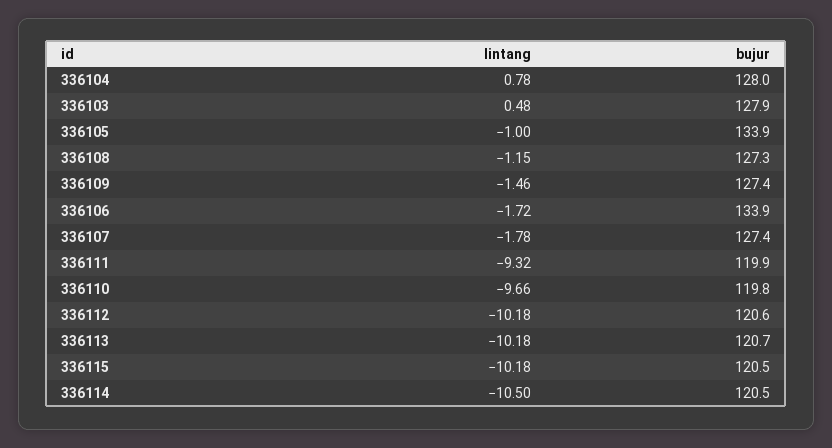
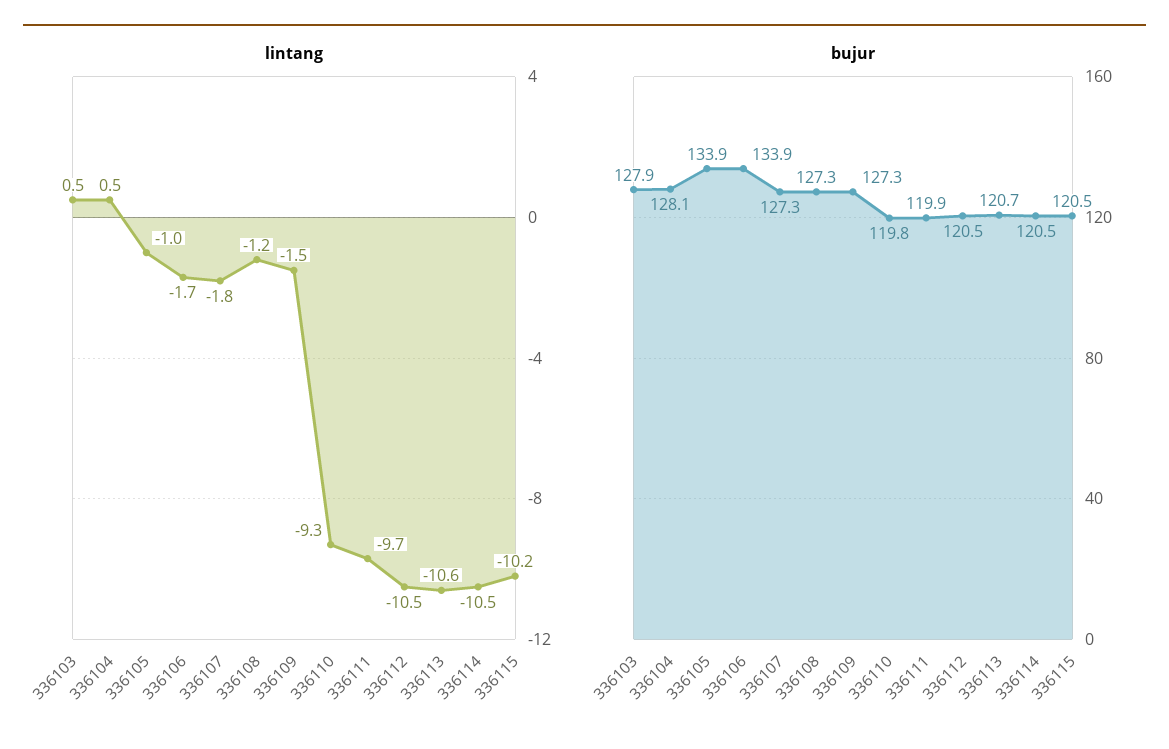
  {
    "lintang": {
-     "336104": 0.78,
+     "336104": 0.5,
      "336103": 0.48,
      "336105": -1,
      "336108": -1.15,
      "336109": -1.46,
      "336106": -1.72,
      "336107": -1.78,
-     "336111": -9.32,
+     "336111": -9.7,
-     "336110": -9.66,
+     "336110": -9.3,
-     "336112": -10.18,
+     "336112": -10.5,
-     "336113": -10.18,
+     "336113": -10.6,
      "336115": -10.18,
      "336114": -10.5
    },
    "bujur": {
-     "336104": 128,
+     "336104": 128.1,
      "336103": 127.9,
      "336105": 133.9,
      "336108": 127.3,
-     "336109": 127.4,
+     "336109": 127.3,
      "336106": 133.9,
-     "336107": 127.4,
+     "336107": 127.3,
      "336111": 119.9,
      "336110": 119.8,
-     "336112": 120.6,
+     "336112": 120.5,
      "336113": 120.7,
      "336115": 120.5,
      "336114": 120.5
    }
  }

